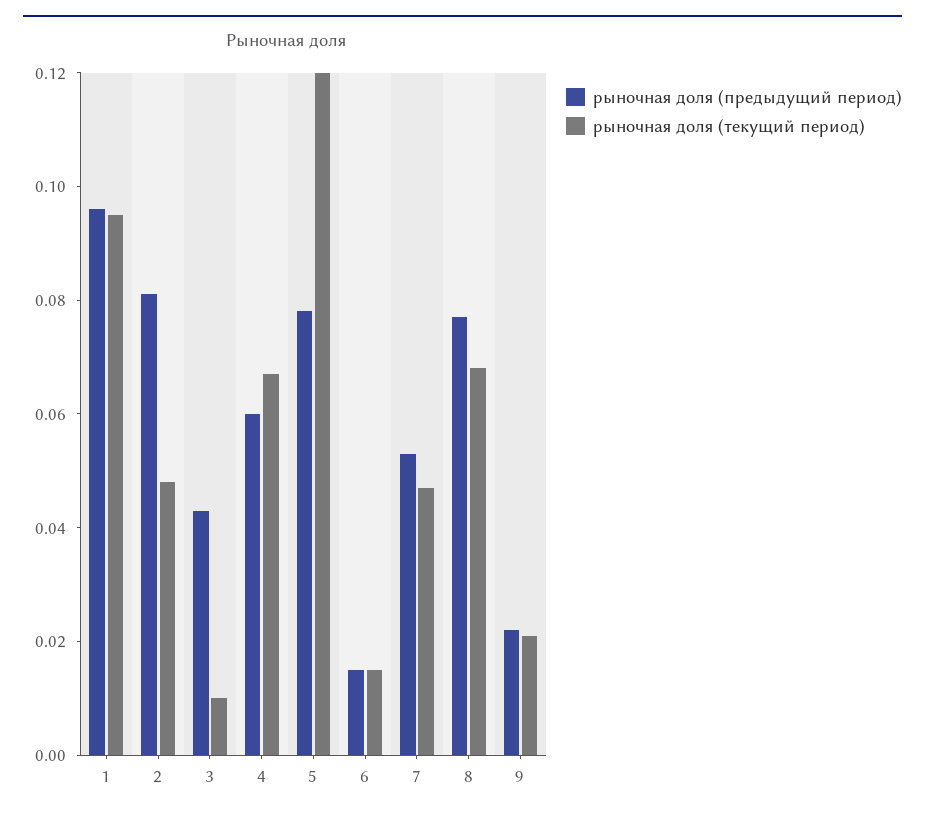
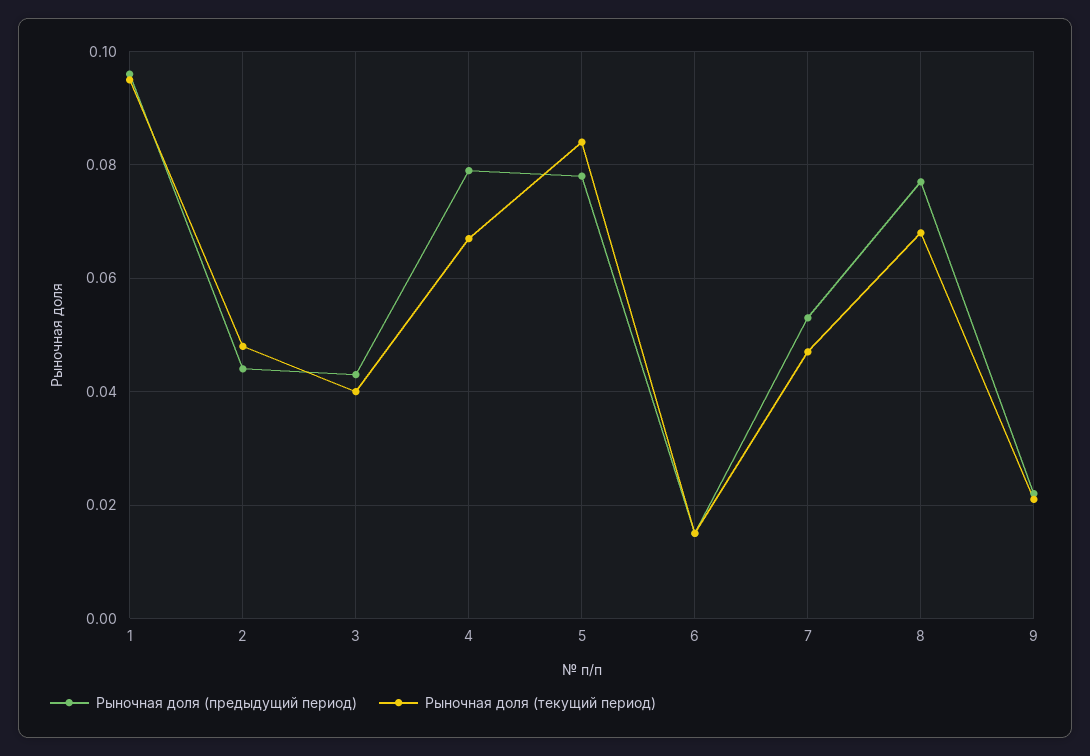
  {
    "рыночная доля (предыдущий период)": {
      "1": 0.095,
-     "2": 0.08,
+     "2": 0.045,
      "3": 0.045,
-     "4": 0.06,
+     "4": 0.08,
      "5": 0.08,
      "6": 0.015,
      "7": 0.055,
      "8": 0.075,
      "9": 0.02
    },
    "рыночная доля (текущий период)": {
      "1": 0.095,
      "2": 0.05,
-     "3": 0.01,
+     "3": 0.04,
      "4": 0.065,
-     "5": 0.12,
+     "5": 0.085,
      "6": 0.015,
      "7": 0.045,
      "8": 0.07,
      "9": 0.02
    }
  }

